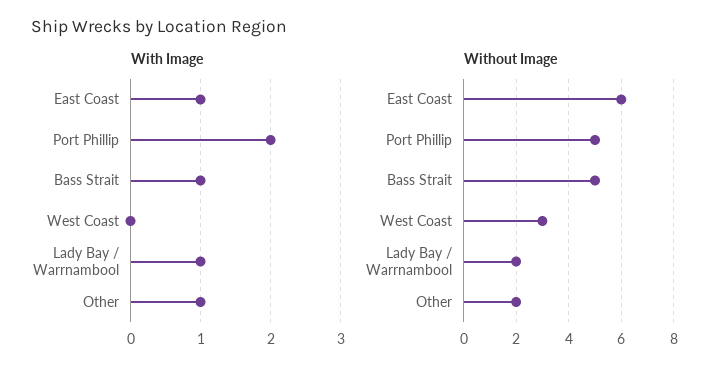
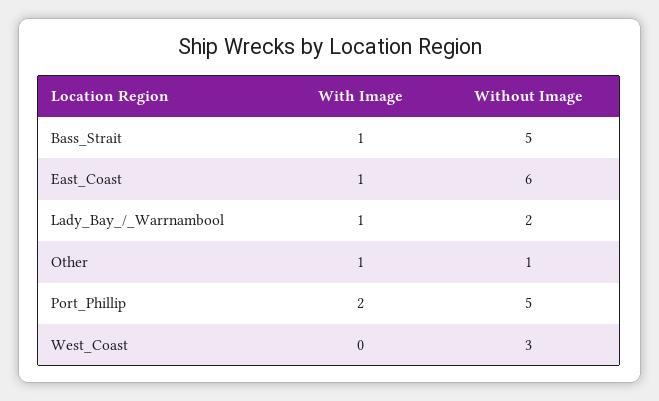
  {
    "With Image": {
      "East Coast": 1,
      "Port Phillip": 2,
      "Bass Strait": 1,
      "West Coast": 0,
      "Lady Bay / Warrnambool": 1,
      "Other": 1
    },
    "Without Image": {
      "East Coast": 6,
      "Port Phillip": 5,
      "Bass Strait": 5,
      "West Coast": 3,
      "Lady Bay / Warrnambool": 2,
-     "Other": 2
+     "Other": 1
    }
  }

